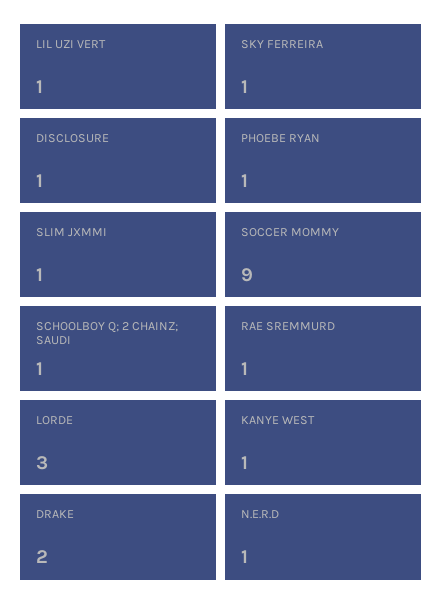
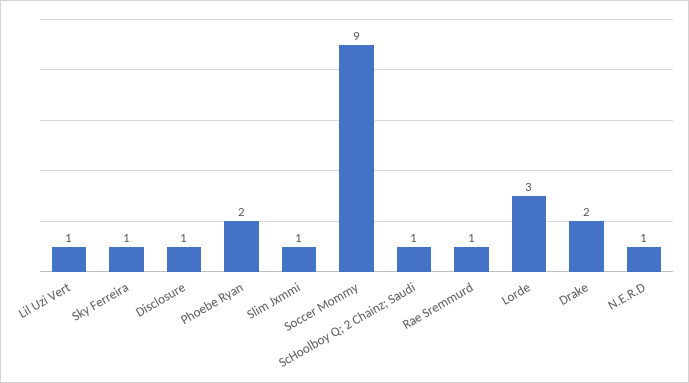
  {
    "LIL UZI VERT": 1,
    "SKY FERREIRA": 1,
    "DISCLOSURE": 1,
-   "PHOEBE RYAN": 1,
+   "PHOEBE RYAN": 2,
    "SLIM JXMMI": 1,
    "SOCCER MOMMY": 9,
    "SCHOOLBOY Q; 2 CHAINZ; SAUDI": 1,
    "RAE SREMMURD": 1,
    "LORDE": 3,
-   "KANYE WEST": 1,
    "DRAKE": 2,
    "N.E.R.D": 1
  }

